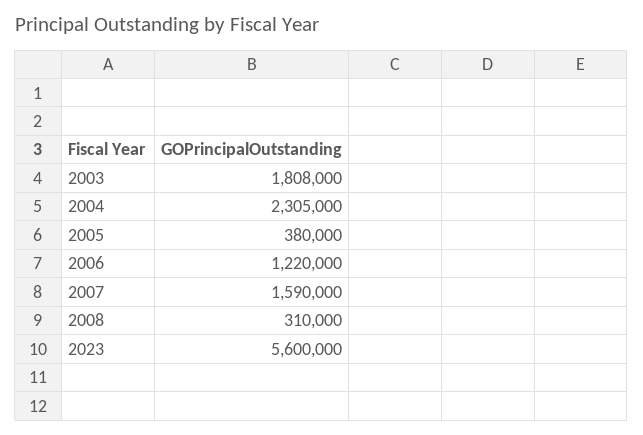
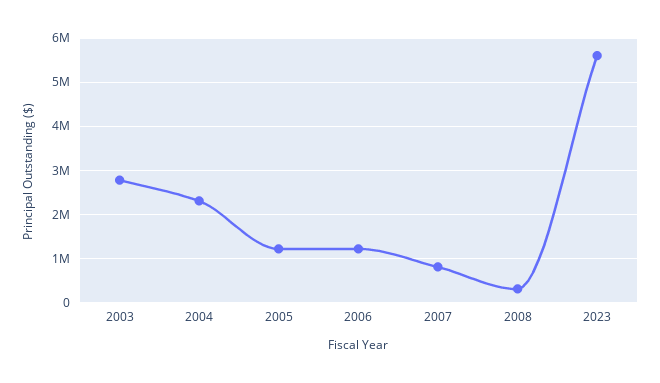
  {
-   "2003": 1808000,
+   "2003": 2800000,
    "2004": 2305000,
-   "2005": 380000,
+   "2005": 1200000,
    "2006": 1220000,
-   "2007": 1590000,
+   "2007": 800000,
    "2008": 310000,
    "2023": 5600000
  }

